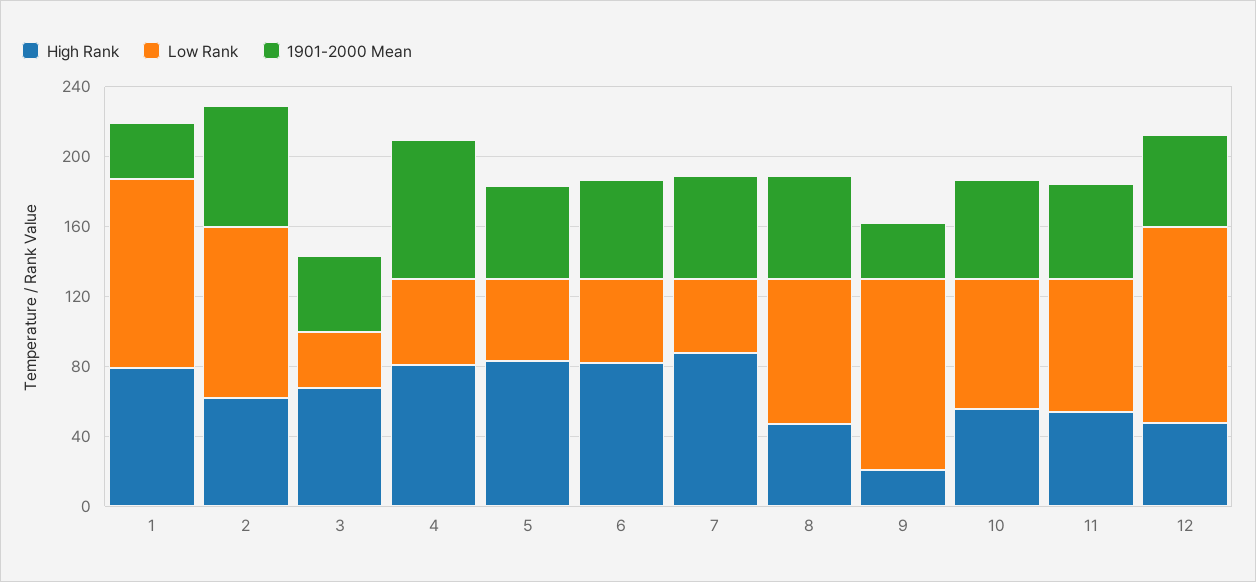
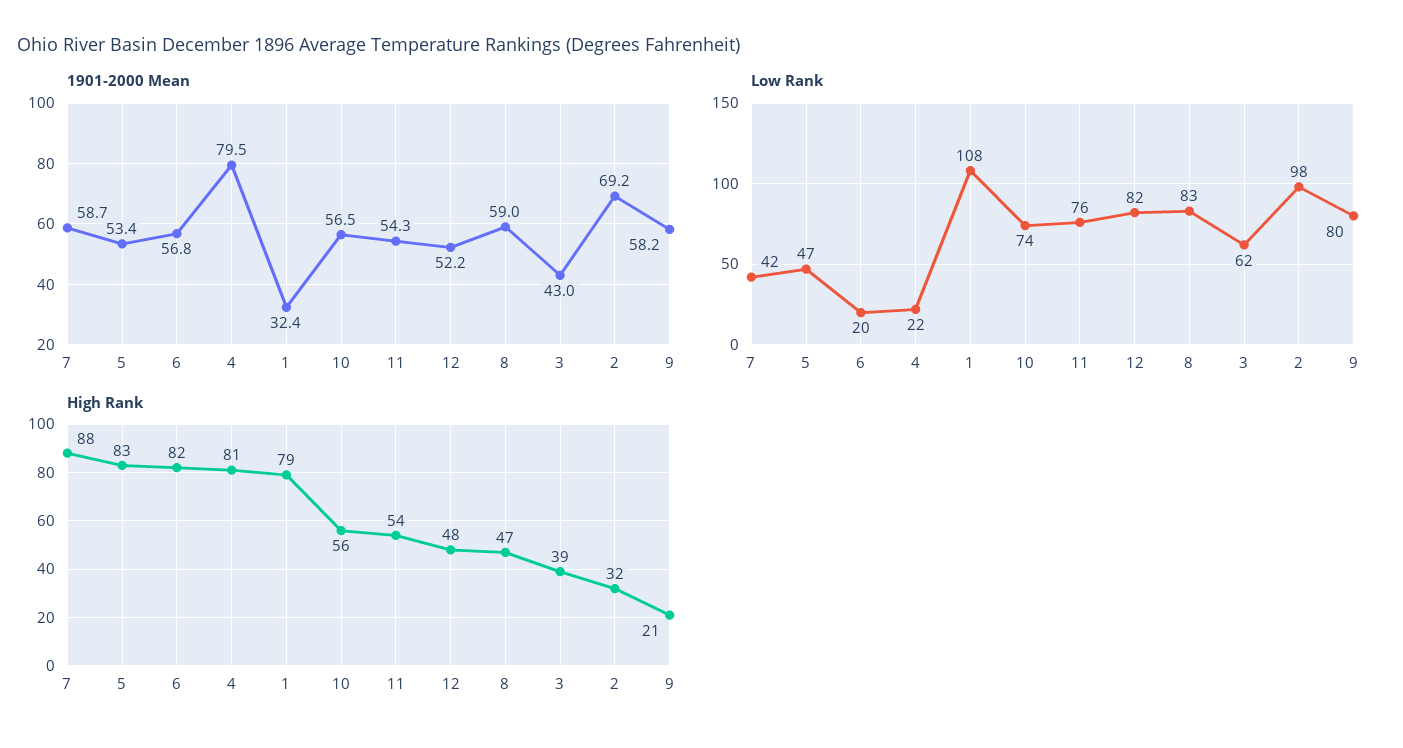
  {
    "High Rank": {
      "1": 79,
-     "2": 60,
+     "2": 32,
-     "3": 70,
+     "3": 39,
      "4": 81,
      "5": 83,
      "6": 82,
      "7": 88,
      "8": 47,
      "9": 21,
      "10": 56,
      "11": 54,
      "12": 48
    },
    "Low Rank": {
      "1": 108,
      "2": 98,
-     "3": 30,
+     "3": 62,
-     "4": 50,
+     "4": 22,
      "5": 47,
-     "6": 50,
+     "6": 20,
      "7": 42,
      "8": 83,
-     "9": 110,
+     "9": 80,
      "10": 74,
      "11": 76,
-     "12": 110
+     "12": 82
    },
    "1901-2000 Mean": {
      "1": 32.4,
      "2": 69.2,
      "3": 43,
      "4": 79.5,
      "5": 53.4,
      "6": 56.8,
      "7": 58.7,
      "8": 59,
-     "9": 30,
+     "9": 58.2,
      "10": 56.5,
      "11": 54.3,
      "12": 52.2
    }
  }

